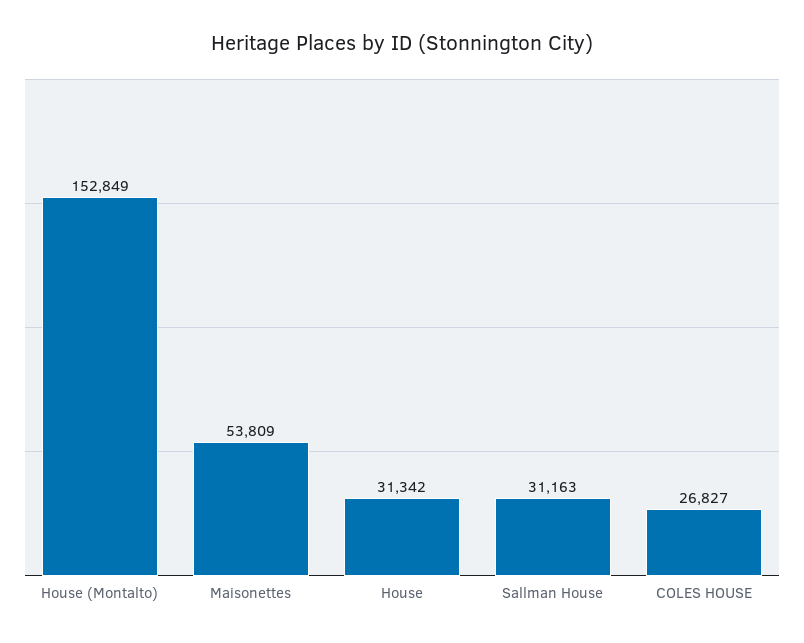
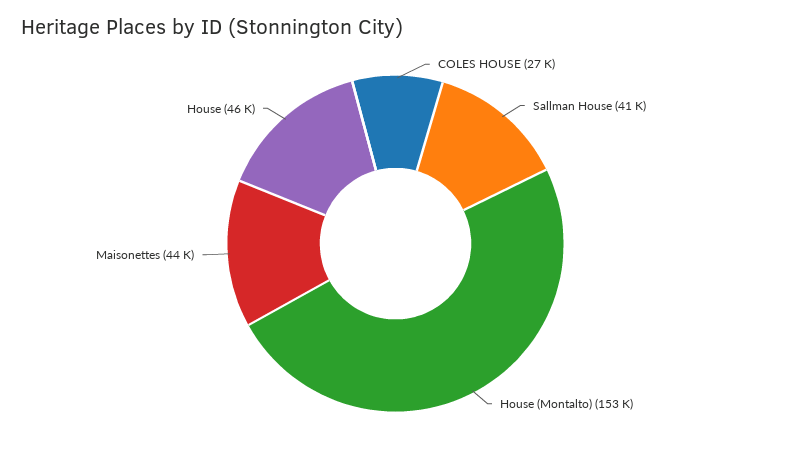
  {
    "House (Montalto)": 152849,
-   "Maisonettes": 53809,
+   "Maisonettes": 44000,
-   "House": 31342,
+   "House": 46000,
-   "Sallman House": 31163,
+   "Sallman House": 41000,
    "COLES HOUSE": 26827
  }

